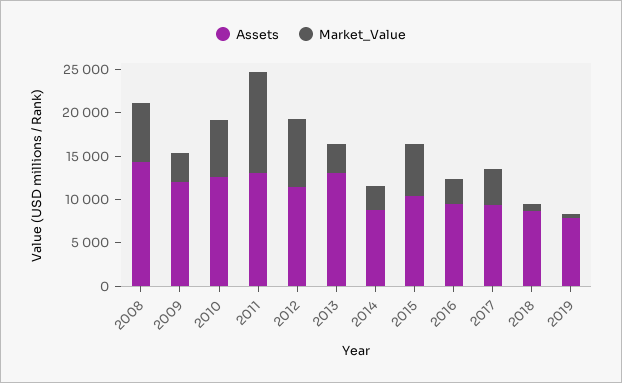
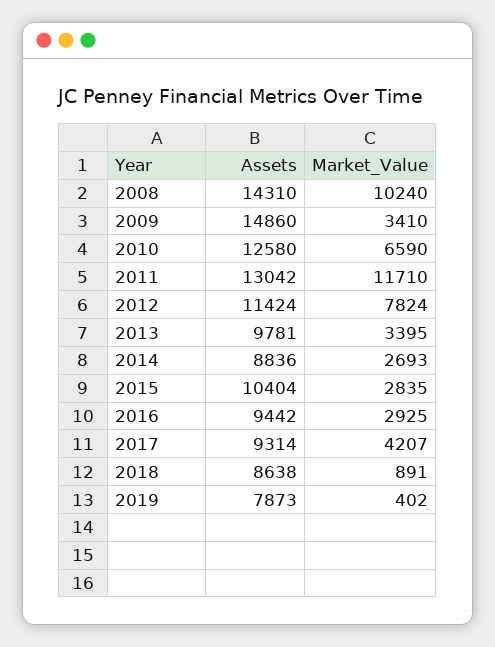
  {
    "Assets": {
      "2008": 14310,
-     "2009": 12000,
+     "2009": 14860,
      "2010": 12580,
      "2011": 13042,
      "2012": 11424,
-     "2013": 13000,
+     "2013": 9781,
      "2014": 8836,
      "2015": 10404,
      "2016": 9442,
      "2017": 9314,
      "2018": 8638,
      "2019": 7873
    },
    "Market_Value": {
-     "2008": 7000,
+     "2008": 10240,
      "2009": 3410,
      "2010": 6590,
      "2011": 11710,
      "2012": 7824,
      "2013": 3395,
      "2014": 2693,
-     "2015": 6000,
+     "2015": 2835,
      "2016": 2925,
      "2017": 4207,
      "2018": 891,
      "2019": 402
    }
  }

